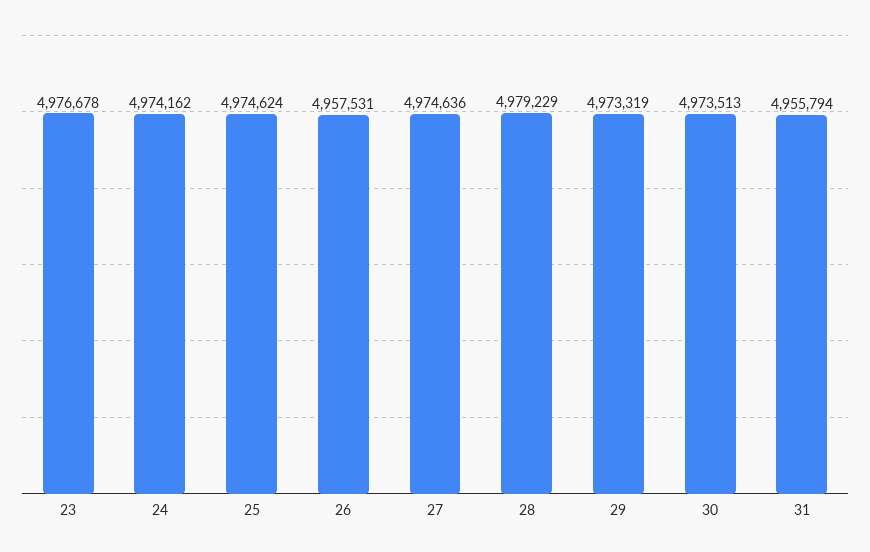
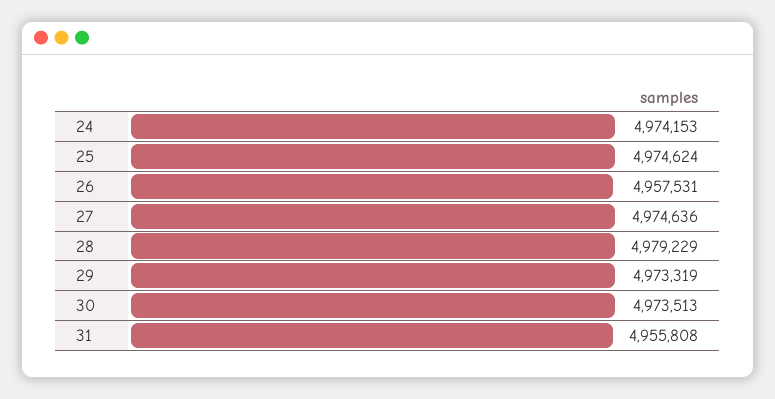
  {
-   "23": 4976678,
-   "24": 4974162,
+   "24": 4974153,
    "25": 4974624,
    "26": 4957531,
    "27": 4974636,
    "28": 4979229,
    "29": 4973319,
    "30": 4973513,
-   "31": 4955794
+   "31": 4955808
  }

